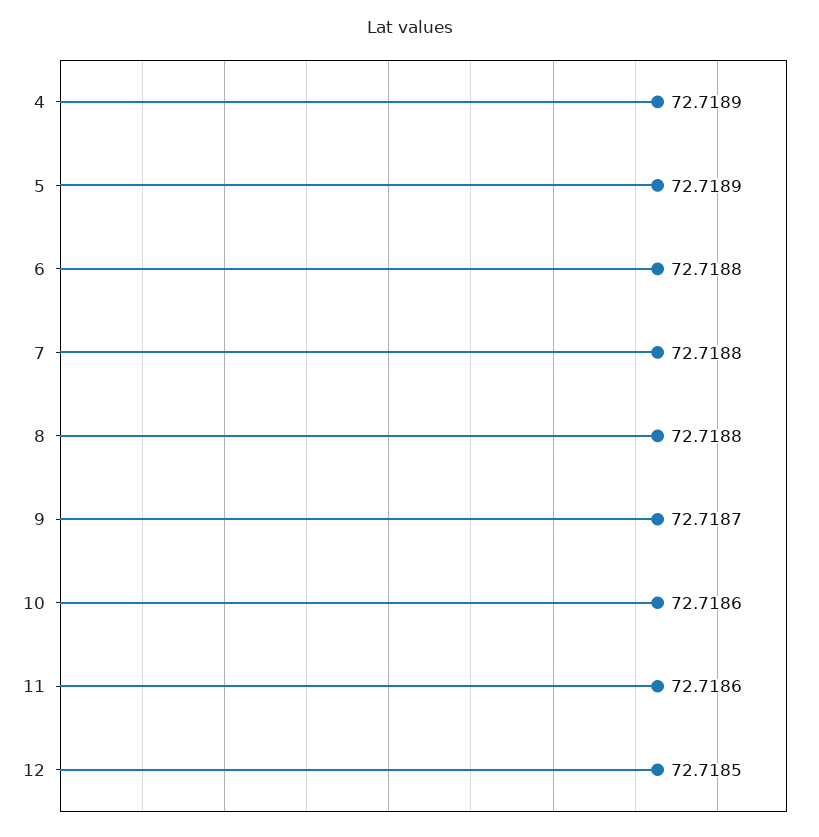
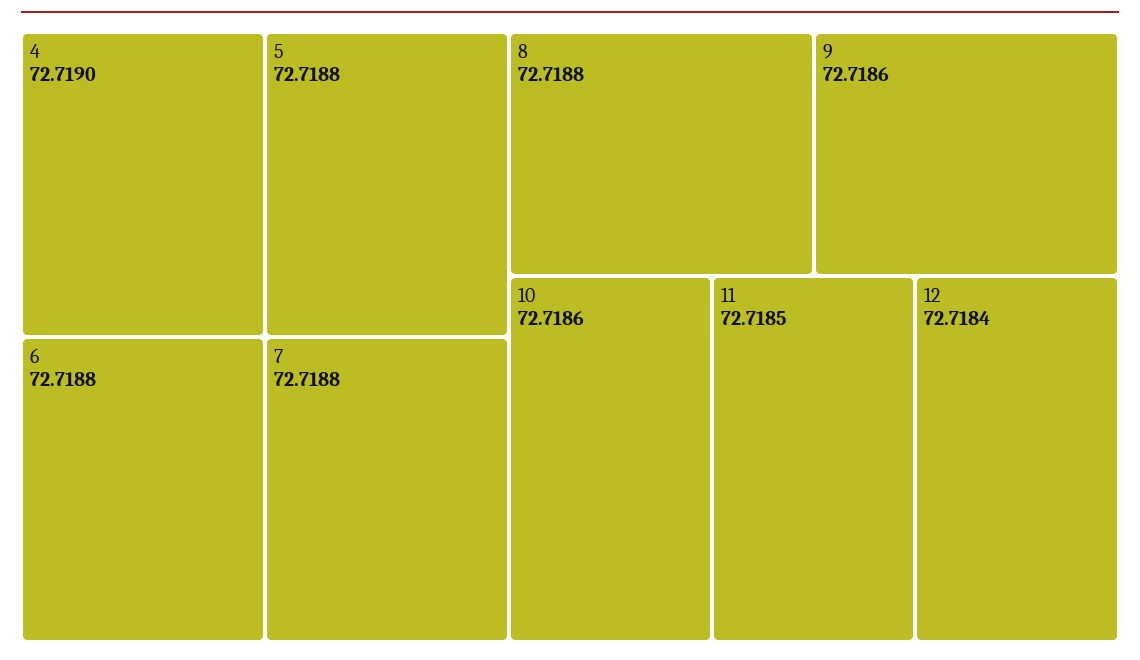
  {
-   "4": 72.7189,
+   "4": 72.719,
-   "5": 72.7189,
+   "5": 72.7188,
    "6": 72.7188,
    "7": 72.7188,
    "8": 72.7188,
-   "9": 72.7187,
+   "9": 72.7186,
    "10": 72.7186,
-   "11": 72.7186,
+   "11": 72.7185,
-   "12": 72.7185
+   "12": 72.7184
  }

